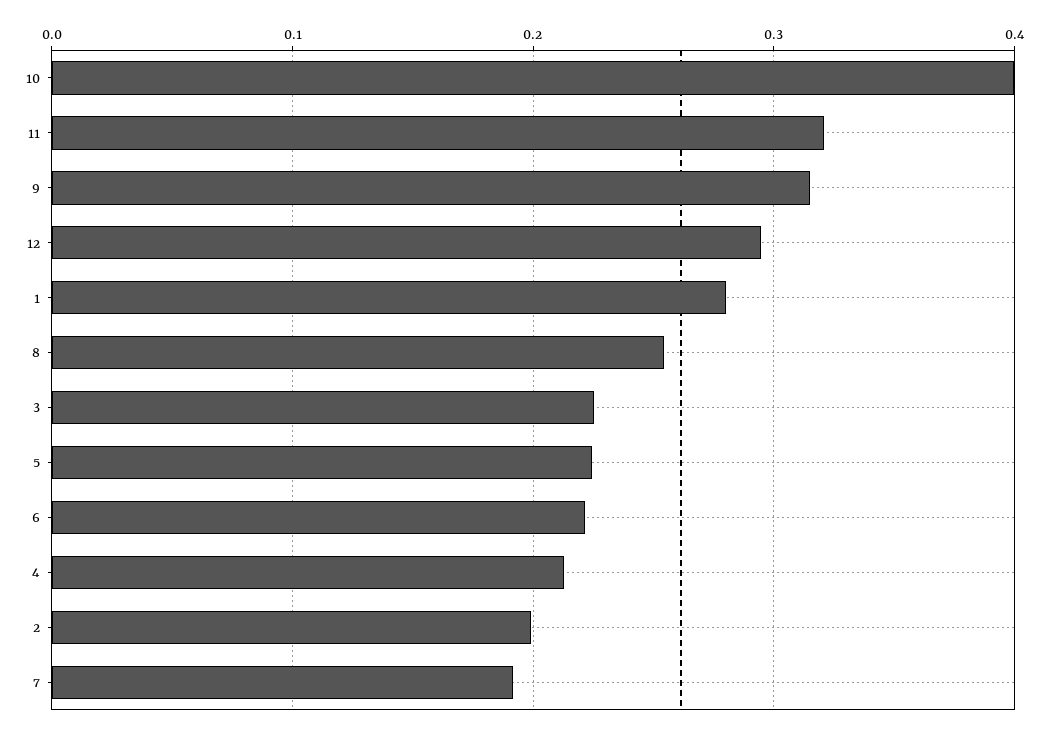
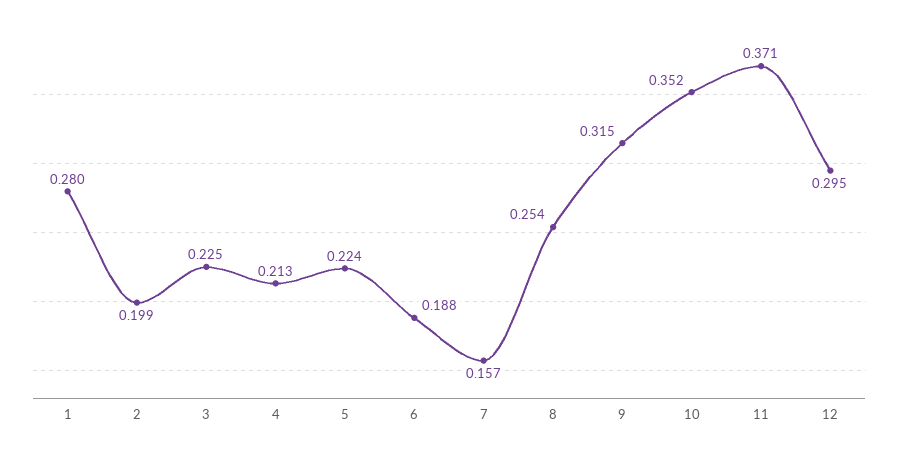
  {
-   "10": 0.4,
+   "10": 0.352,
-   "11": 0.32,
+   "11": 0.371,
    "9": 0.315,
    "12": 0.295,
    "1": 0.28,
    "8": 0.254,
    "3": 0.225,
    "5": 0.224,
-   "6": 0.22,
+   "6": 0.188,
    "4": 0.213,
    "2": 0.199,
-   "7": 0.19
+   "7": 0.157
  }

